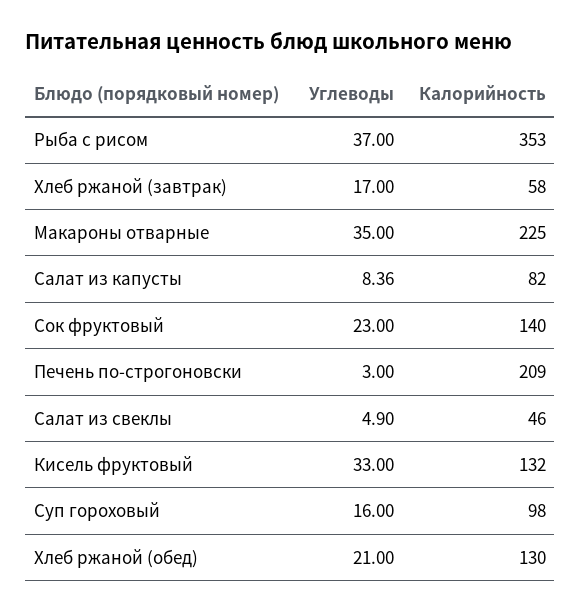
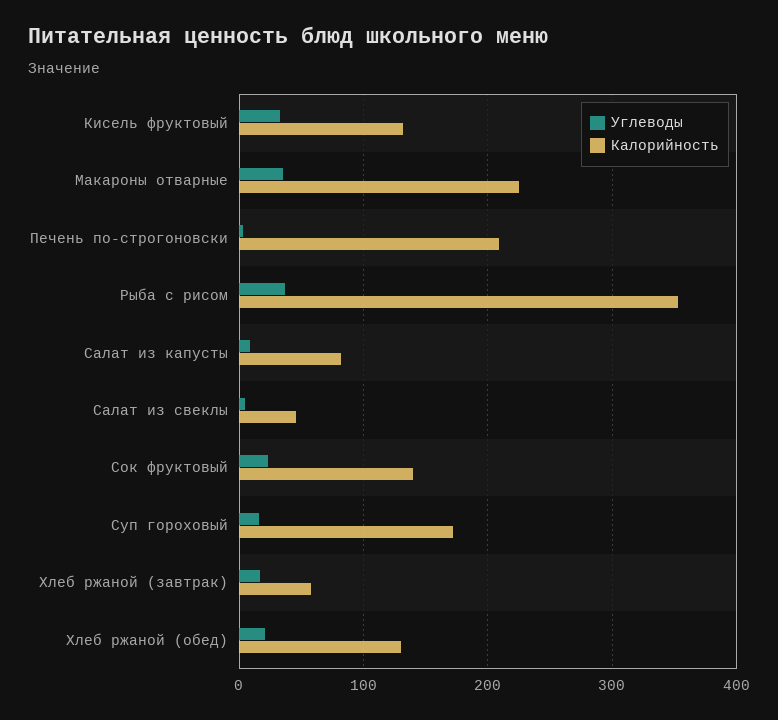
  {
    "Углеводы": {
      "Рыба с рисом": 37,
      "Хлеб ржаной (завтрак)": 17,
      "Макароны отварные": 35,
      "Салат из капусты": 8.36,
      "Сок фруктовый": 23,
      "Печень по-строгоновски": 3,
      "Салат из свеклы": 4.9,
      "Кисель фруктовый": 33,
      "Суп гороховый": 16,
      "Хлеб ржаной (обед)": 21
    },
    "Калорийность": {
      "Рыба с рисом": 353,
      "Хлеб ржаной (завтрак)": 58,
      "Макароны отварные": 225,
      "Салат из капусты": 82,
      "Сок фруктовый": 140,
      "Печень по-строгоновски": 209,
      "Салат из свеклы": 46,
      "Кисель фруктовый": 132,
-     "Суп гороховый": 98,
+     "Суп гороховый": 170,
      "Хлеб ржаной (обед)": 130
    }
  }

